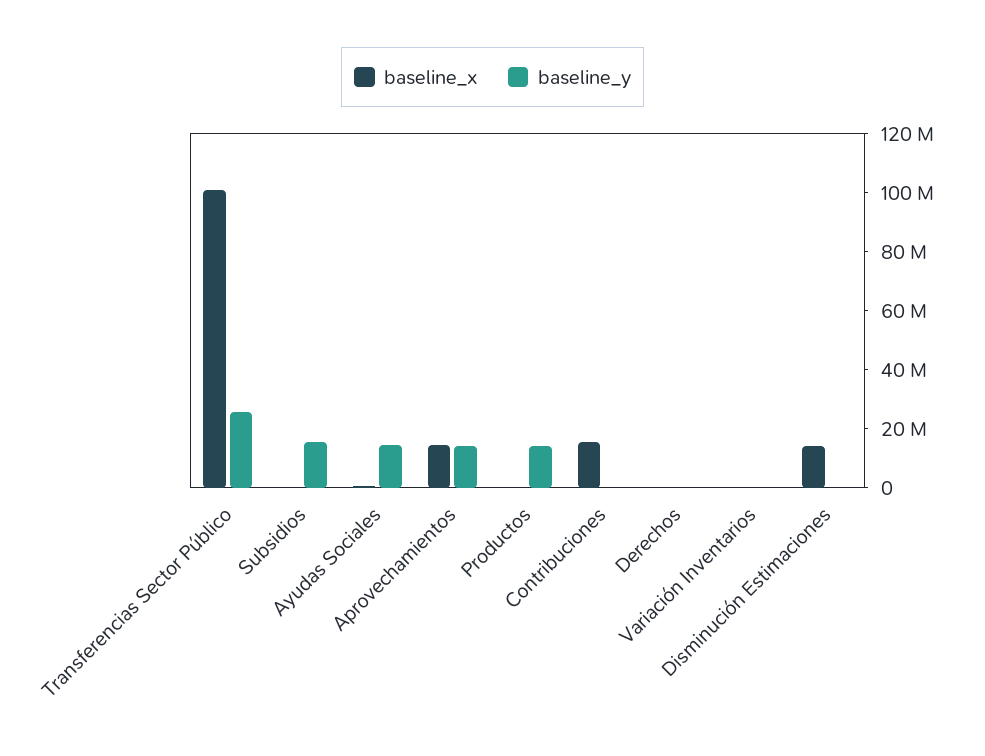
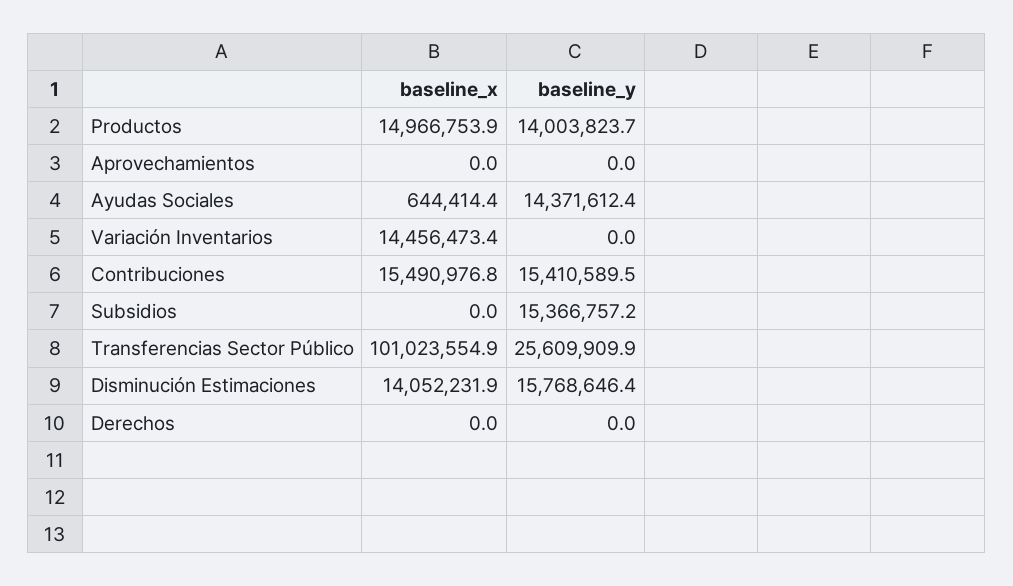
  {
    "baseline_x": {
      "Transferencias Sector Público": 101023554.9,
      "Subsidios": 0,
      "Ayudas Sociales": 644414.4,
-     "Aprovechamientos": 15000000,
+     "Aprovechamientos": 0,
-     "Productos": 0,
+     "Productos": 14966753.9,
      "Contribuciones": 15490976.8,
      "Derechos": 0,
-     "Variación Inventarios": 0,
+     "Variación Inventarios": 14456473.4,
      "Disminución Estimaciones": 14052231.9
    },
    "baseline_y": {
      "Transferencias Sector Público": 25609909.9,
      "Subsidios": 15366757.2,
      "Ayudas Sociales": 14371612.4,
-     "Aprovechamientos": 15000000,
+     "Aprovechamientos": 0,
      "Productos": 14003823.7,
-     "Contribuciones": 0,
+     "Contribuciones": 15410589.5,
      "Derechos": 0,
      "Variación Inventarios": 0,
-     "Disminución Estimaciones": 0
+     "Disminución Estimaciones": 15768646.4
    }
  }

